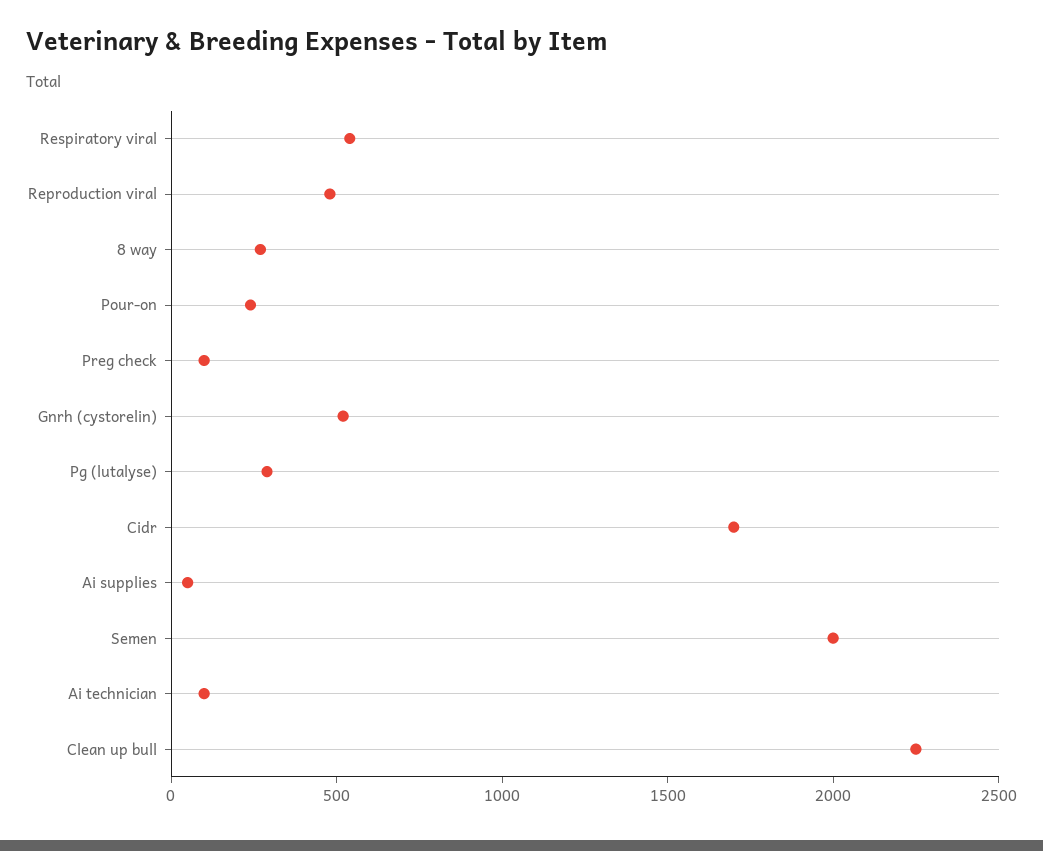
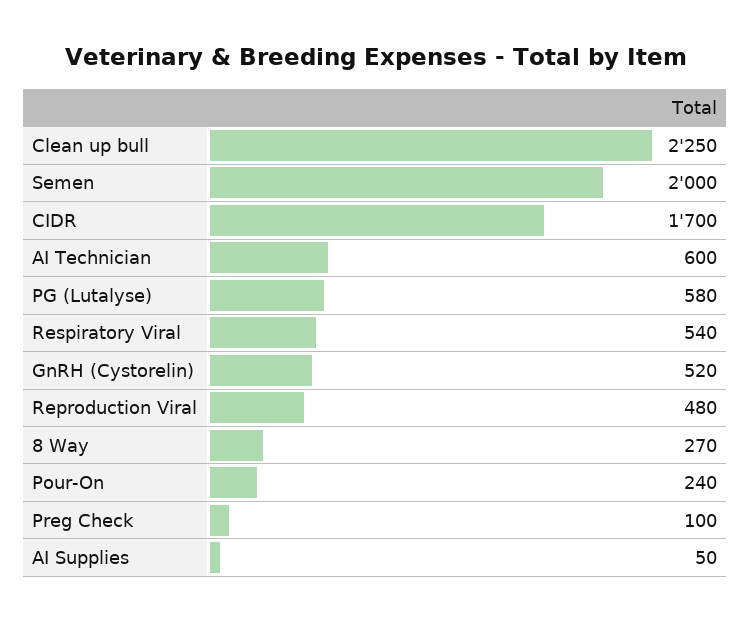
  {
    "Respiratory viral": 540,
    "Reproduction viral": 480,
    "8 way": 270,
    "Pour-on": 240,
    "Preg check": 100,
    "Gnrh (cystorelin)": 520,
-   "Pg (lutalyse)": 300,
+   "Pg (lutalyse)": 580,
    "Cidr": 1700,
    "Ai supplies": 50,
    "Semen": 2000,
-   "Ai technician": 100,
+   "Ai technician": 600,
    "Clean up bull": 2250
  }

